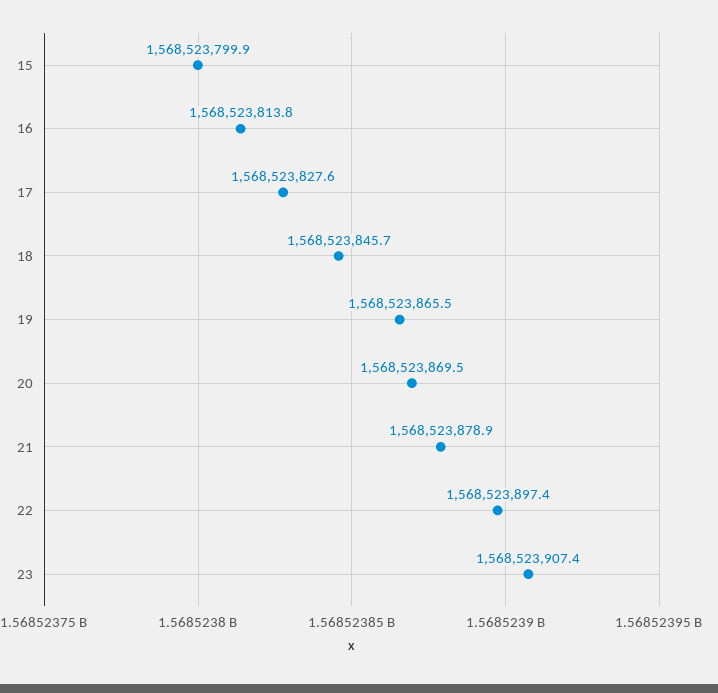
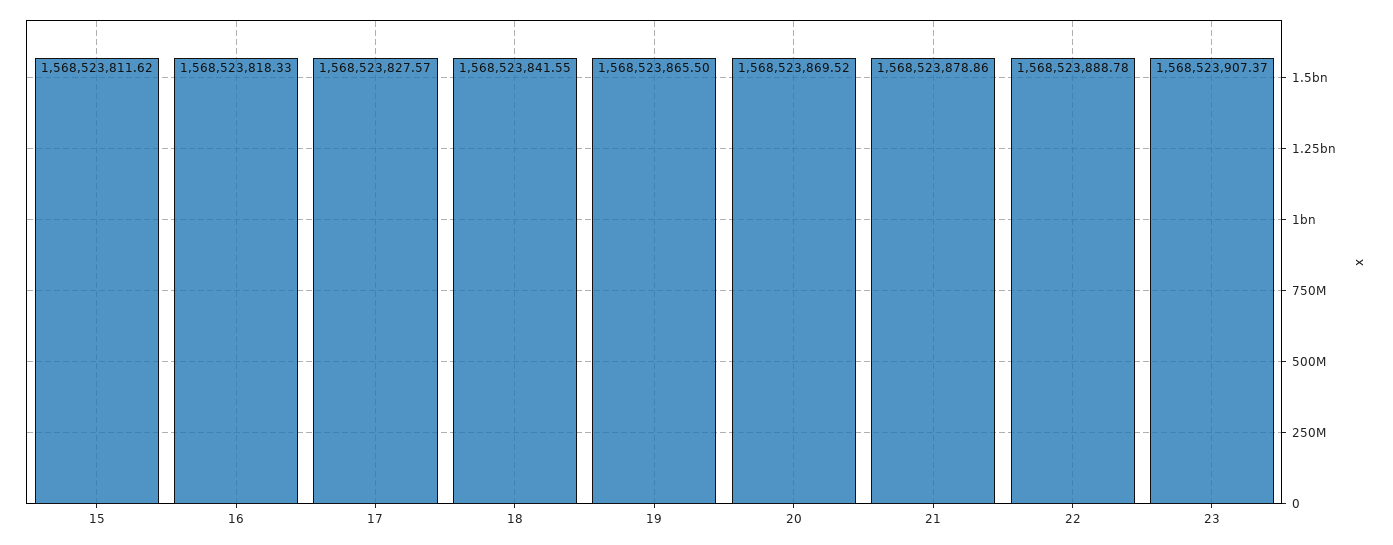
  {
-   "15": 1568523799.9,
+   "15": 1568523811.62,
-   "16": 1568523813.8,
+   "16": 1568523818.33,
    "17": 1568523827.57,
-   "18": 1568523845.7,
+   "18": 1568523841.55,
    "19": 1568523865.5,
    "20": 1568523869.52,
    "21": 1568523878.86,
-   "22": 1568523897.4,
+   "22": 1568523888.78,
    "23": 1568523907.37
  }

